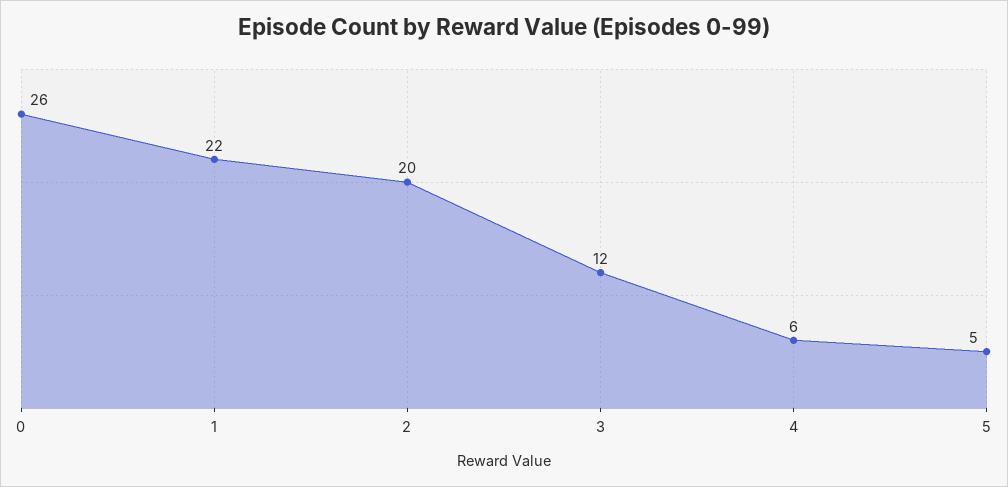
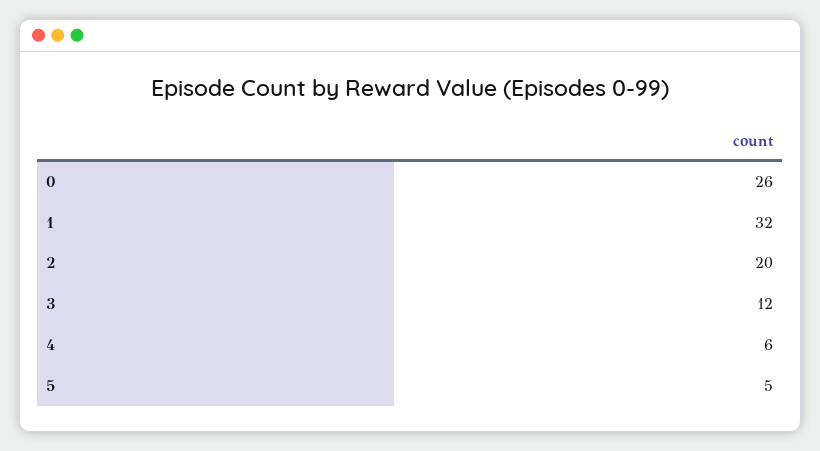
  {
    "0": 26,
-   "1": 22,
+   "1": 32,
    "2": 20,
    "3": 12,
    "4": 6,
    "5": 5
  }

